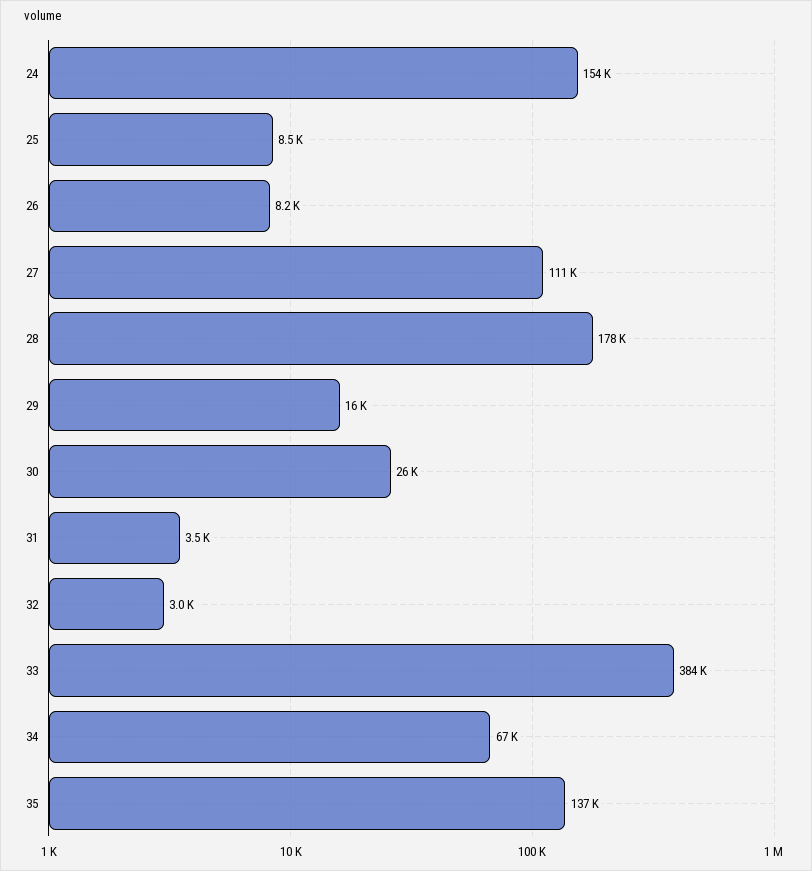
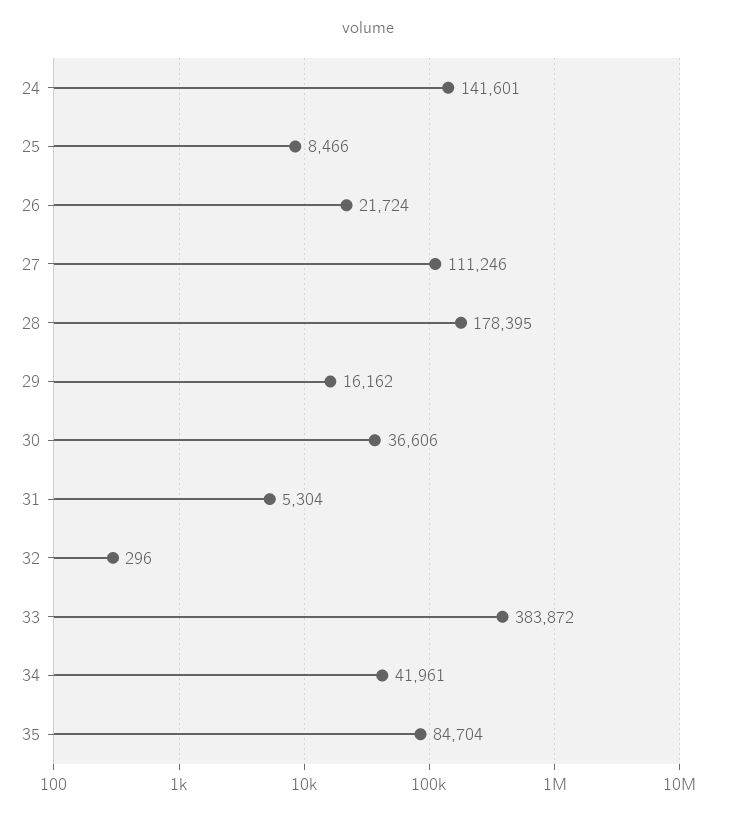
  {
-   "24": 154000,
+   "24": 141601,
    "25": 8466,
-   "26": 8200,
+   "26": 21724,
    "27": 111246,
    "28": 178395,
    "29": 16162,
-   "30": 26000,
+   "30": 36606,
-   "31": 3500,
+   "31": 5304,
-   "32": 3000,
+   "32": 296,
    "33": 383872,
-   "34": 67000,
+   "34": 41961,
-   "35": 137000
+   "35": 84704
  }

